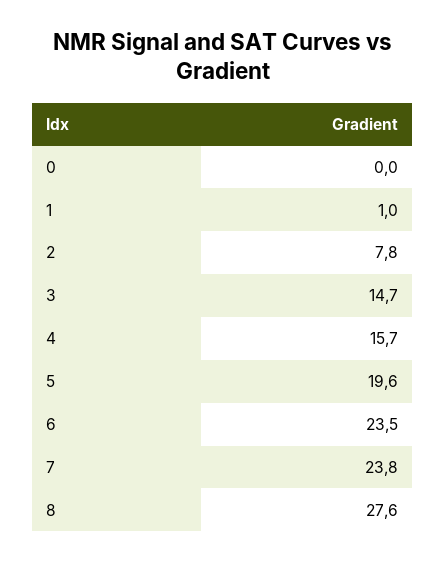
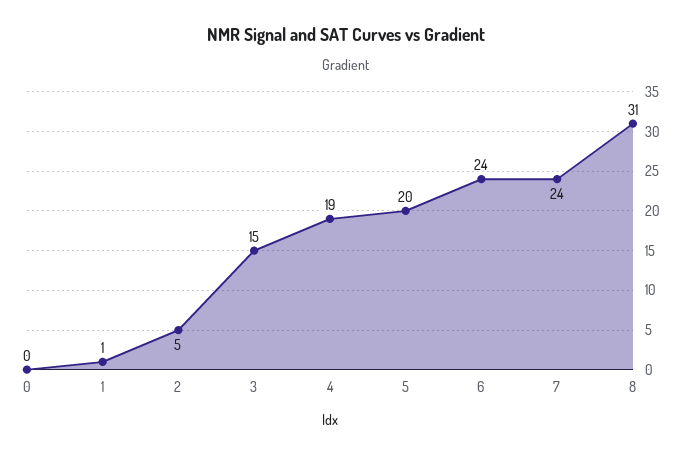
  {
    "0": 0,
    "1": 1,
-   "2": 7.8,
+   "2": 5,
    "3": 14.7,
-   "4": 15.7,
+   "4": 19,
    "5": 19.6,
    "6": 23.5,
    "7": 23.8,
-   "8": 27.6
+   "8": 31
  }

